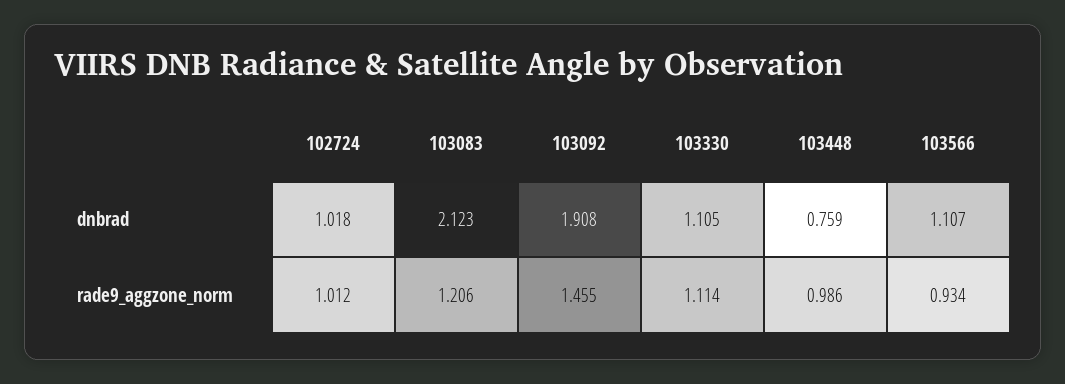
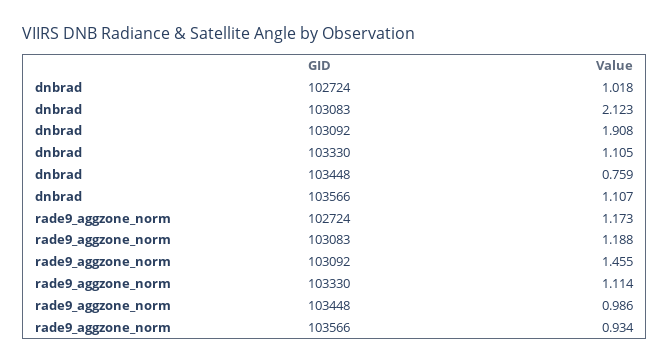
  {
    "102724": {
      "dnbrad": 1.018,
-     "rade9_aggzone_norm": 1.012
+     "rade9_aggzone_norm": 1.173
    },
    "103083": {
      "dnbrad": 2.123,
-     "rade9_aggzone_norm": 1.206
+     "rade9_aggzone_norm": 1.188
    },
    "103092": {
      "dnbrad": 1.908,
      "rade9_aggzone_norm": 1.455
    },
    "103330": {
      "dnbrad": 1.105,
      "rade9_aggzone_norm": 1.114
    },
    "103448": {
      "dnbrad": 0.759,
      "rade9_aggzone_norm": 0.986
    },
    "103566": {
      "dnbrad": 1.107,
      "rade9_aggzone_norm": 0.934
    }
  }

